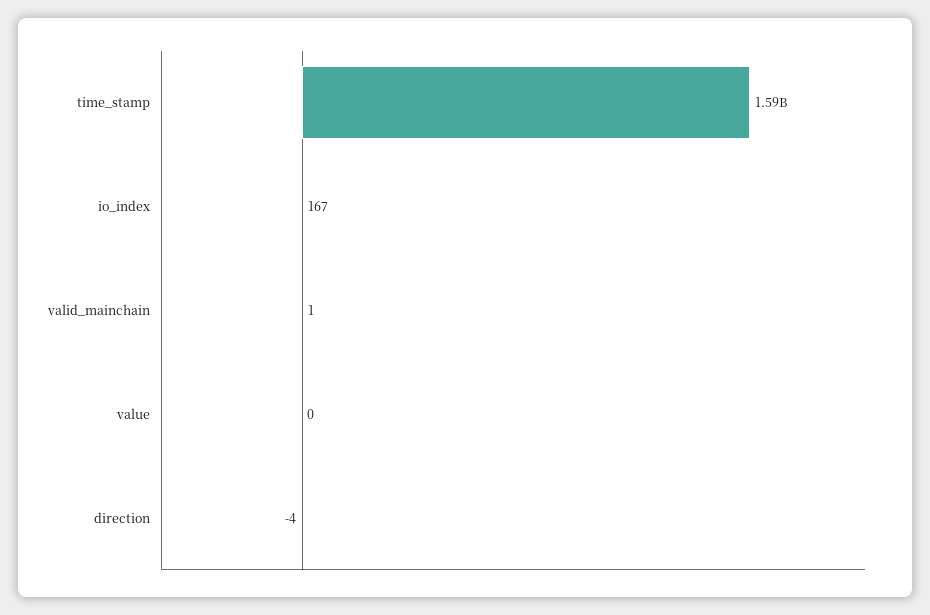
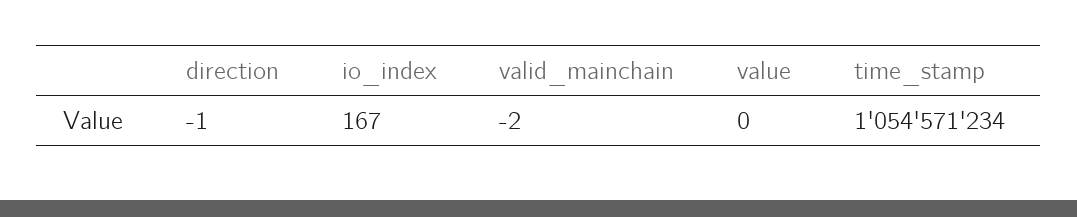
  {
-   "time_stamp": 1590000000,
+   "time_stamp": 1054571234,
    "io_index": 167,
-   "valid_mainchain": 1,
+   "valid_mainchain": -2,
    "value": 0,
-   "direction": -4
+   "direction": -1
  }

